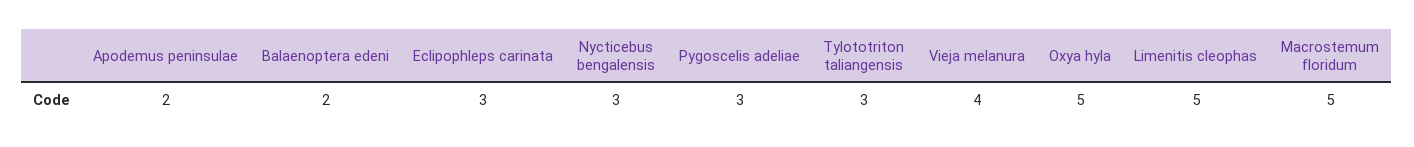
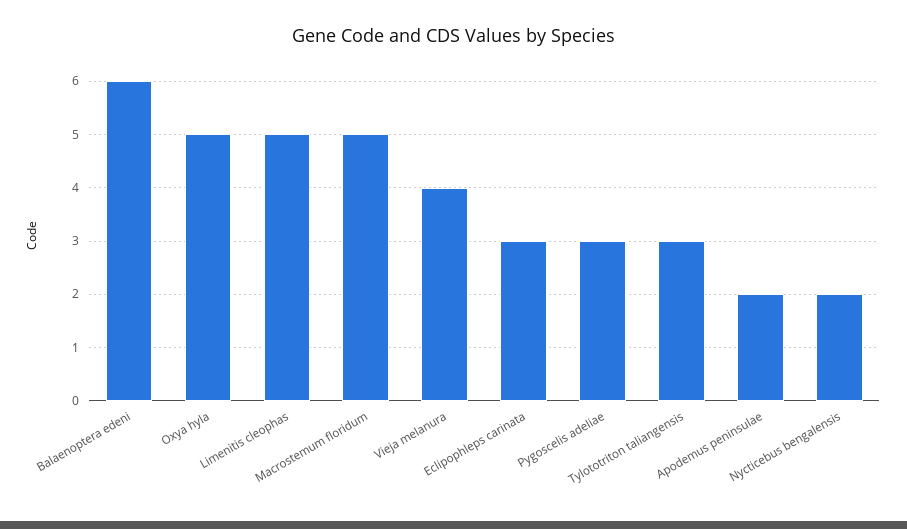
  {
    "Apodemus peninsulae": 2,
-   "Balaenoptera edeni": 2,
+   "Balaenoptera edeni": 6,
    "Eclipophleps carinata": 3,
-   "Nycticebus bengalensis": 3,
+   "Nycticebus bengalensis": 2,
    "Pygoscelis adeliae": 3,
    "Tylototriton taliangensis": 3,
    "Vieja melanura": 4,
    "Oxya hyla": 5,
    "Limenitis cleophas": 5,
    "Macrostemum floridum": 5
  }

